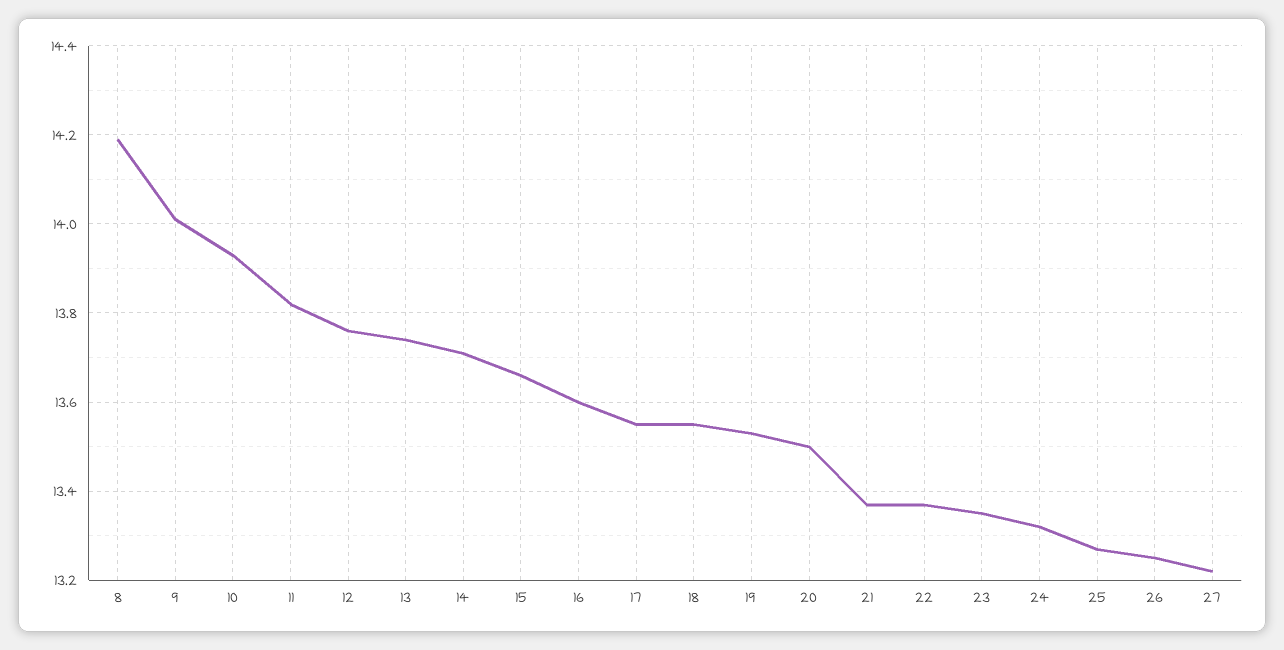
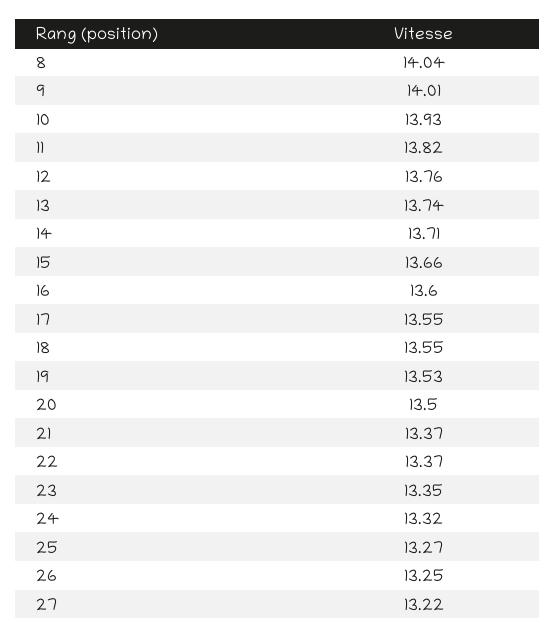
  {
-   "8": 14.2,
+   "8": 14.04,
    "9": 14.01,
    "10": 13.93,
    "11": 13.82,
    "12": 13.76,
    "13": 13.74,
    "14": 13.71,
    "15": 13.66,
    "16": 13.6,
    "17": 13.55,
    "18": 13.55,
    "19": 13.53,
    "20": 13.5,
    "21": 13.37,
    "22": 13.37,
    "23": 13.35,
    "24": 13.32,
    "25": 13.27,
    "26": 13.25,
    "27": 13.22
  }

